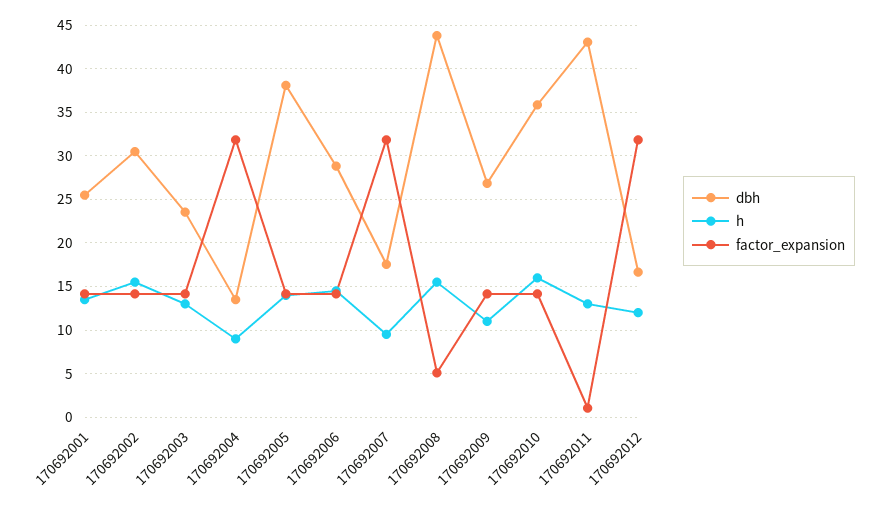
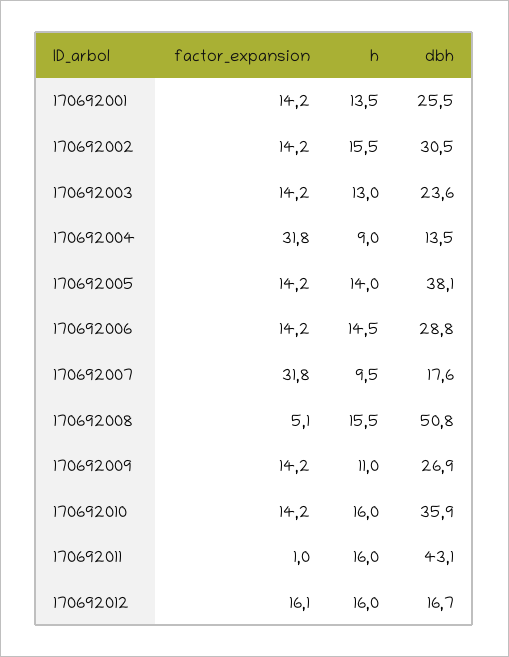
  {
    "dbh": {
      "170692001": 25.5,
      "170692002": 30.5,
      "170692003": 23.6,
      "170692004": 13.5,
      "170692005": 38.1,
      "170692006": 28.8,
      "170692007": 17.6,
-     "170692008": 44,
+     "170692008": 50.8,
      "170692009": 26.9,
      "170692010": 35.9,
      "170692011": 43.1,
      "170692012": 16.7
    },
    "h": {
      "170692001": 13.5,
      "170692002": 15.5,
      "170692003": 13,
      "170692004": 9,
      "170692005": 14,
      "170692006": 14.5,
      "170692007": 9.5,
      "170692008": 15.5,
      "170692009": 11,
      "170692010": 16,
-     "170692011": 13,
+     "170692011": 16,
-     "170692012": 12
+     "170692012": 16
    },
    "factor_expansion": {
      "170692001": 14.2,
      "170692002": 14.2,
      "170692003": 14.2,
      "170692004": 31.8,
      "170692005": 14.2,
      "170692006": 14.2,
      "170692007": 31.8,
      "170692008": 5.1,
      "170692009": 14.2,
      "170692010": 14.2,
      "170692011": 1,
-     "170692012": 32
+     "170692012": 16.1
    }
  }

